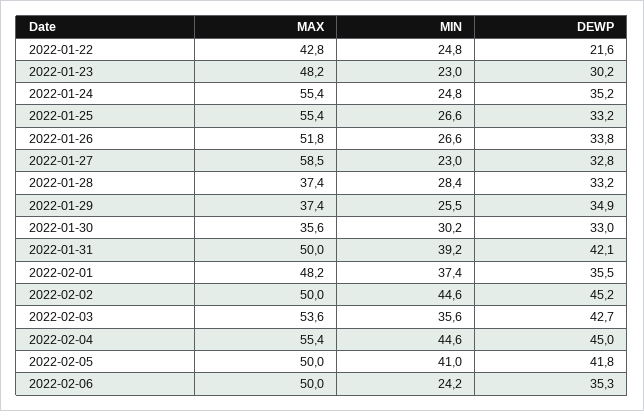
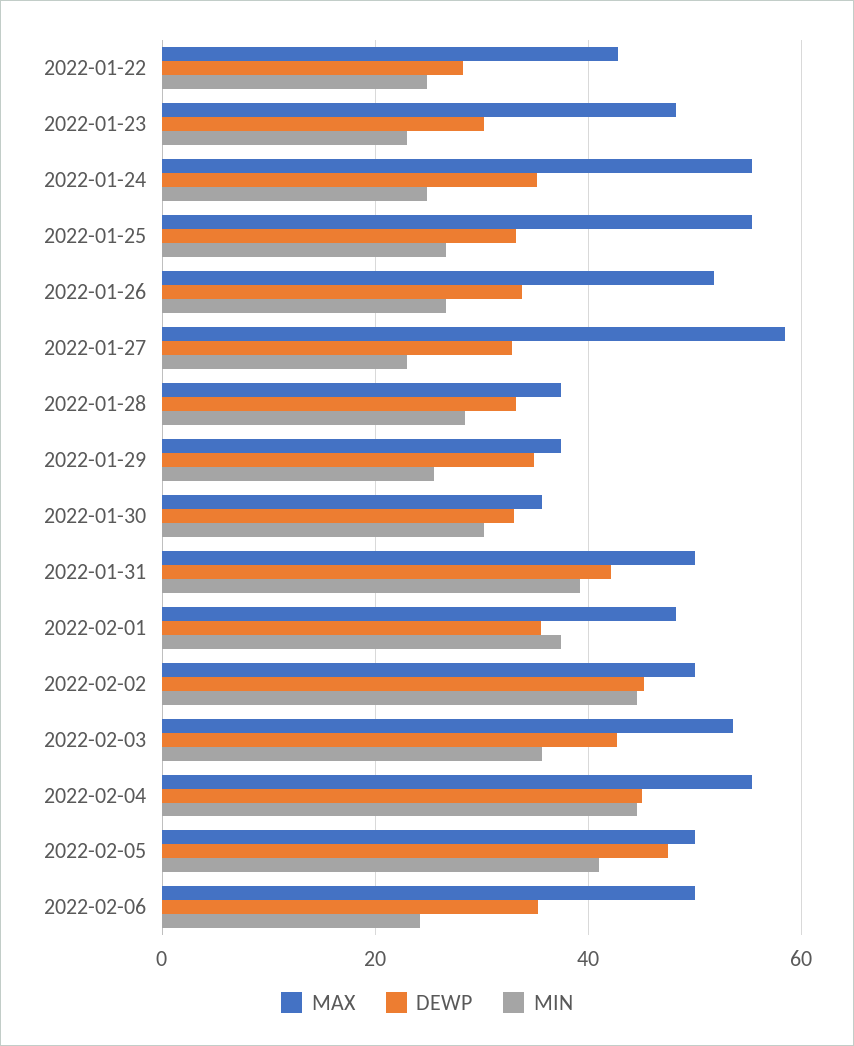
  {
    "MAX": {
      "2022-01-22": 42.8,
      "2022-01-23": 48.2,
      "2022-01-24": 55.4,
      "2022-01-25": 55.4,
      "2022-01-26": 51.8,
      "2022-01-27": 58.5,
      "2022-01-28": 37.4,
      "2022-01-29": 37.4,
      "2022-01-30": 35.6,
      "2022-01-31": 50,
      "2022-02-01": 48.2,
      "2022-02-02": 50,
      "2022-02-03": 53.6,
      "2022-02-04": 55.4,
      "2022-02-05": 50,
      "2022-02-06": 50
    },
    "MIN": {
      "2022-01-22": 24.8,
      "2022-01-23": 23,
      "2022-01-24": 24.8,
      "2022-01-25": 26.6,
      "2022-01-26": 26.6,
      "2022-01-27": 23,
      "2022-01-28": 28.4,
      "2022-01-29": 25.5,
      "2022-01-30": 30.2,
      "2022-01-31": 39.2,
      "2022-02-01": 37.4,
      "2022-02-02": 44.6,
      "2022-02-03": 35.6,
      "2022-02-04": 44.6,
      "2022-02-05": 41,
      "2022-02-06": 24.2
    },
    "DEWP": {
-     "2022-01-22": 21.6,
+     "2022-01-22": 28,
      "2022-01-23": 30.2,
      "2022-01-24": 35.2,
      "2022-01-25": 33.2,
      "2022-01-26": 33.8,
      "2022-01-27": 32.8,
      "2022-01-28": 33.2,
      "2022-01-29": 34.9,
      "2022-01-30": 33,
      "2022-01-31": 42.1,
      "2022-02-01": 35.5,
      "2022-02-02": 45.2,
      "2022-02-03": 42.7,
      "2022-02-04": 45,
-     "2022-02-05": 41.8,
+     "2022-02-05": 48,
      "2022-02-06": 35.3
    }
  }

